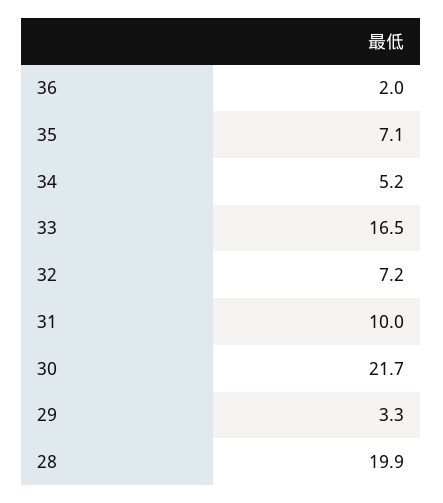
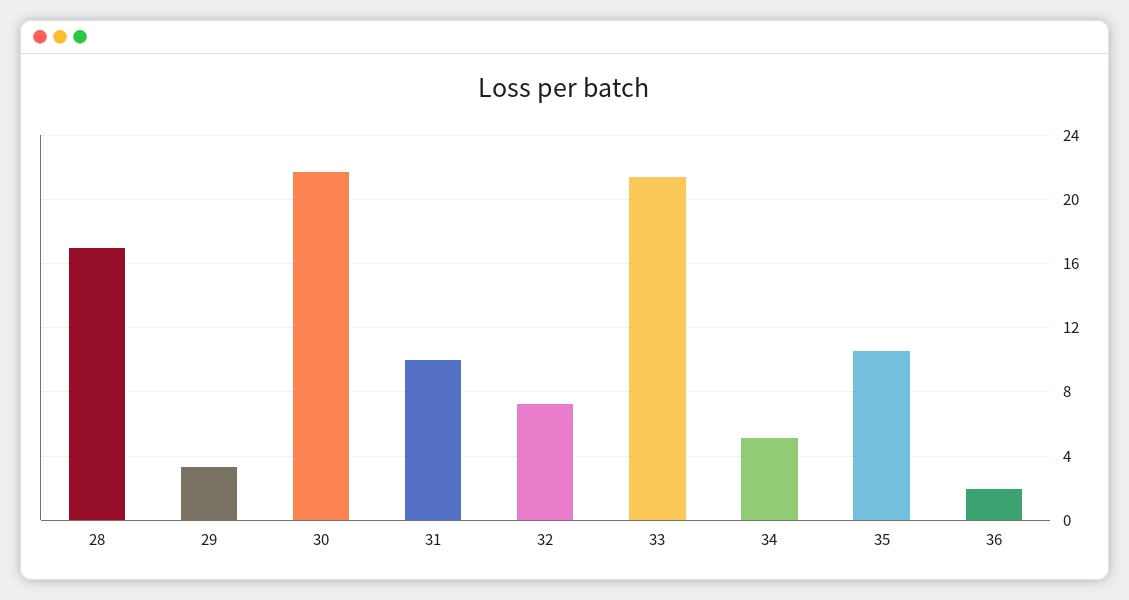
  {
    "36": 2,
-   "35": 7.1,
+   "35": 10.5,
    "34": 5.2,
-   "33": 16.5,
+   "33": 21.5,
    "32": 7.2,
    "31": 10,
    "30": 21.7,
    "29": 3.3,
-   "28": 19.9
+   "28": 17
  }

